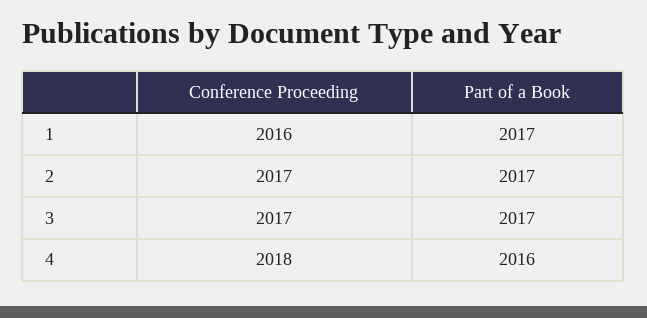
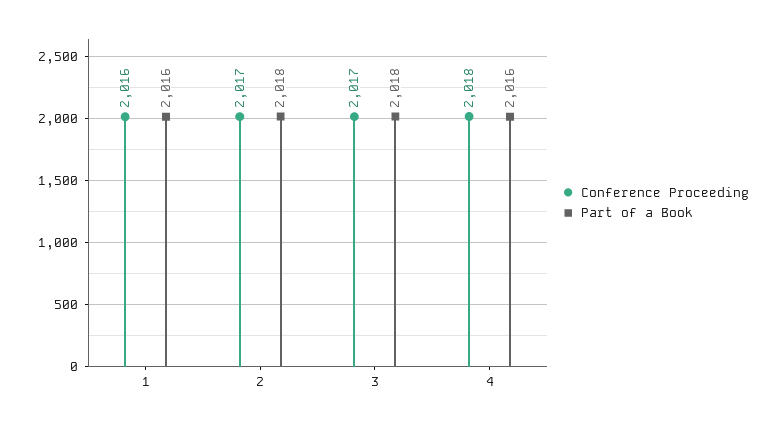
  {
    "Conference Proceeding": {
      "1": 2016,
      "2": 2017,
      "3": 2017,
      "4": 2018
    },
    "Part of a Book": {
-     "1": 2017,
+     "1": 2016,
-     "2": 2017,
+     "2": 2018,
-     "3": 2017,
+     "3": 2018,
      "4": 2016
    }
  }

